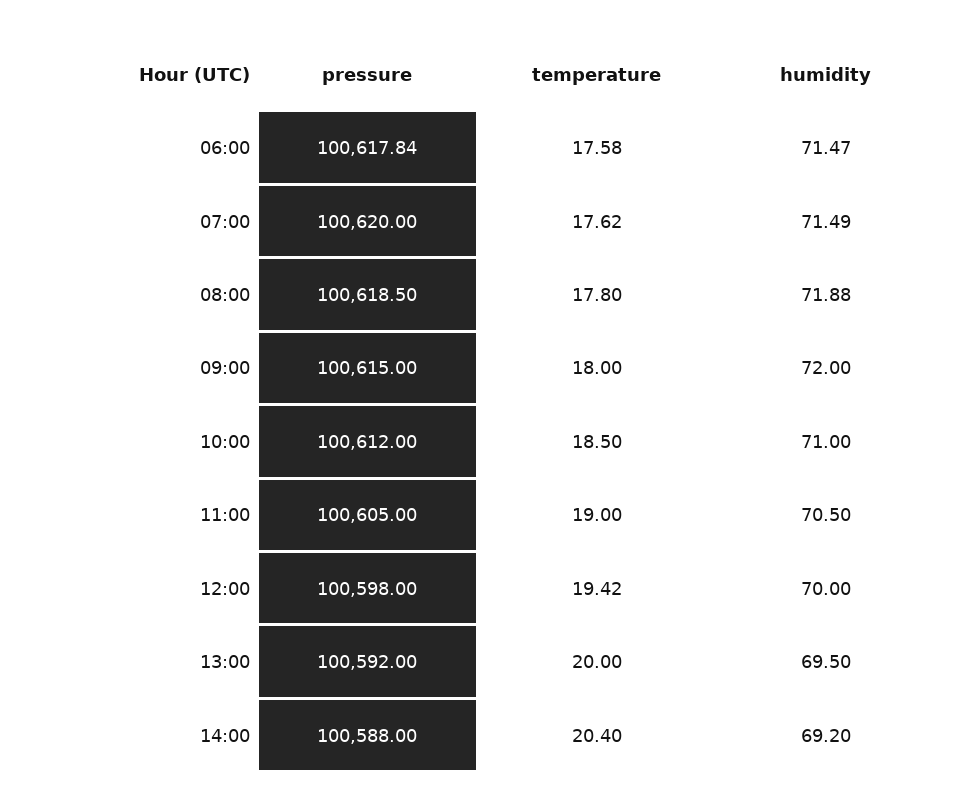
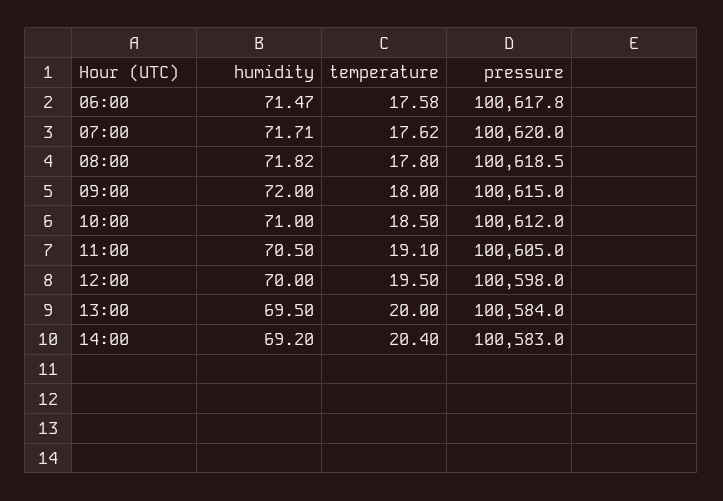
  {
    "pressure": {
      "06:00": 100617.84,
      "07:00": 100620,
      "08:00": 100618.5,
      "09:00": 100615,
      "10:00": 100612,
      "11:00": 100605,
      "12:00": 100598,
-     "13:00": 100592,
+     "13:00": 100584,
-     "14:00": 100588
+     "14:00": 100583
    },
    "temperature": {
      "06:00": 17.58,
      "07:00": 17.62,
      "08:00": 17.8,
      "09:00": 18,
      "10:00": 18.5,
-     "11:00": 19,
+     "11:00": 19.1,
-     "12:00": 19.42,
+     "12:00": 19.5,
      "13:00": 20,
      "14:00": 20.4
    },
    "humidity": {
      "06:00": 71.47,
-     "07:00": 71.49,
+     "07:00": 71.71,
-     "08:00": 71.88,
+     "08:00": 71.82,
      "09:00": 72,
      "10:00": 71,
      "11:00": 70.5,
      "12:00": 70,
      "13:00": 69.5,
      "14:00": 69.2
    }
  }

